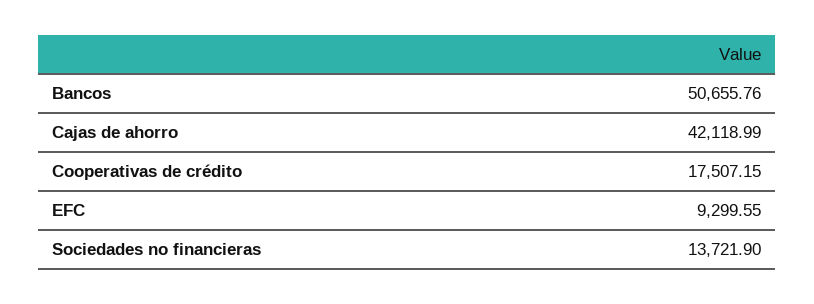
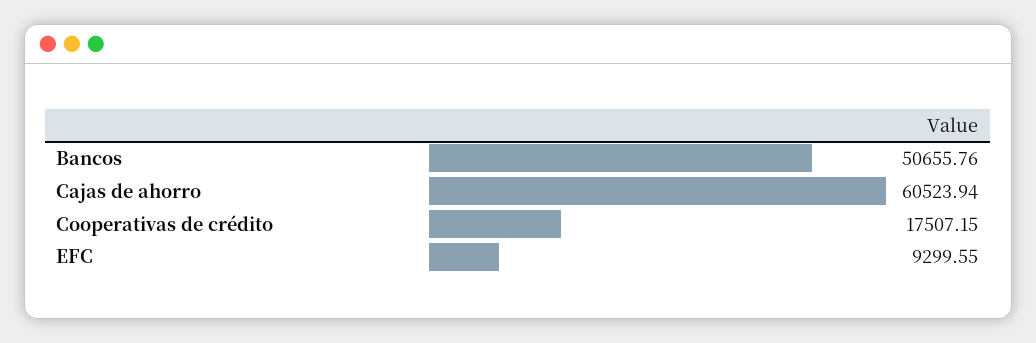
  {
    "Bancos": 50655.76,
-   "Cajas de ahorro": 42118.99,
+   "Cajas de ahorro": 60523.94,
    "Cooperativas de crédito": 17507.15,
-   "EFC": 9299.55,
+   "EFC": 9299.55
-   "Sociedades no financieras": 13721.9
  }

